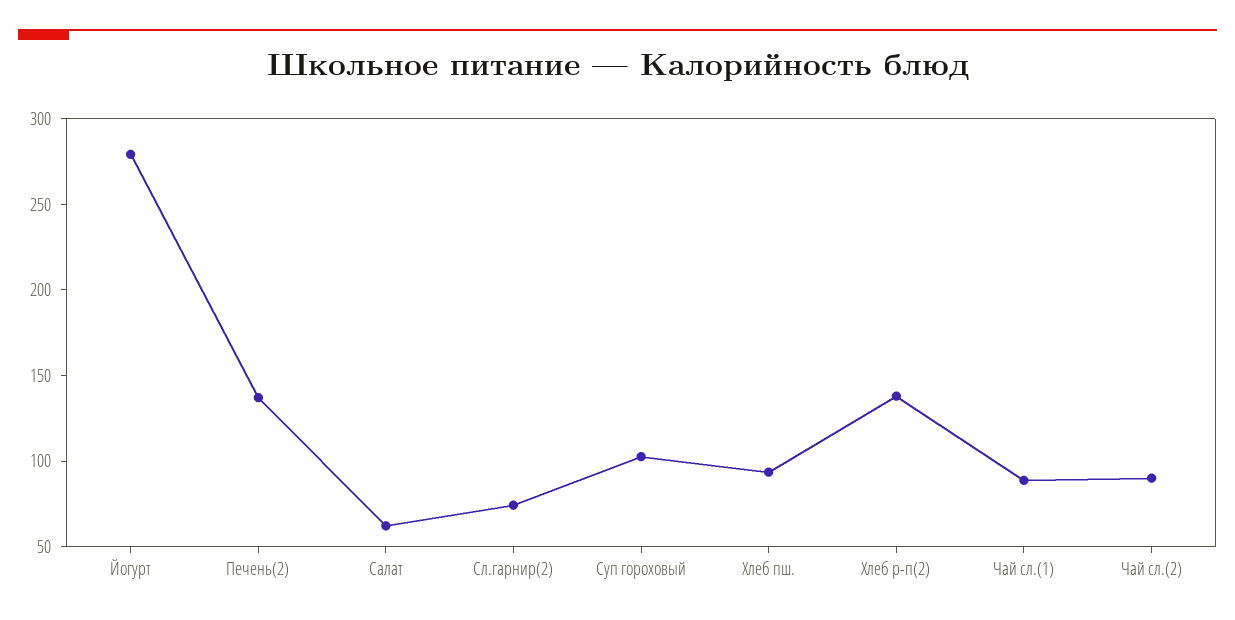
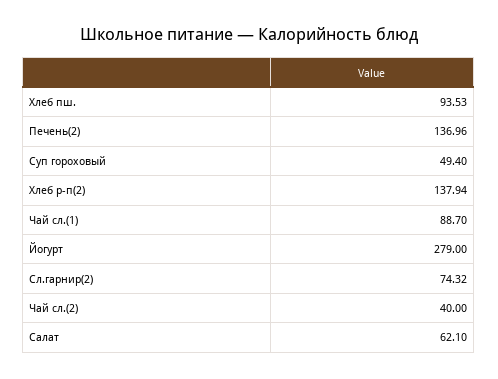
  {
    "Йогурт": 279,
    "Печень(2)": 136.96,
    "Салат": 62.1,
    "Сл.гарнир(2)": 74.32,
-   "Суп гороховый": 100,
+   "Суп гороховый": 49.4,
    "Хлеб пш.": 93.53,
    "Хлеб р-п(2)": 137.94,
    "Чай сл.(1)": 88.7,
-   "Чай сл.(2)": 90
+   "Чай сл.(2)": 40
  }

